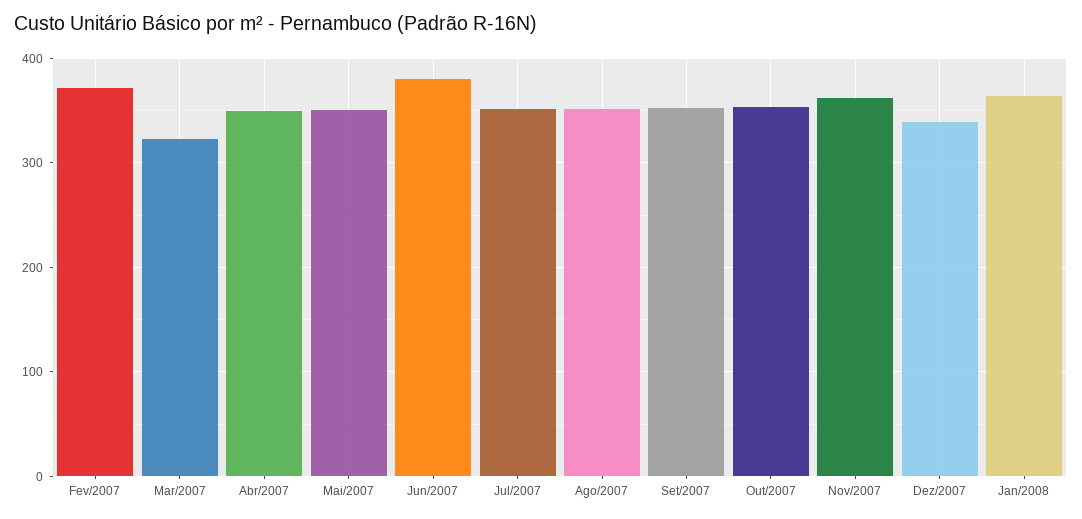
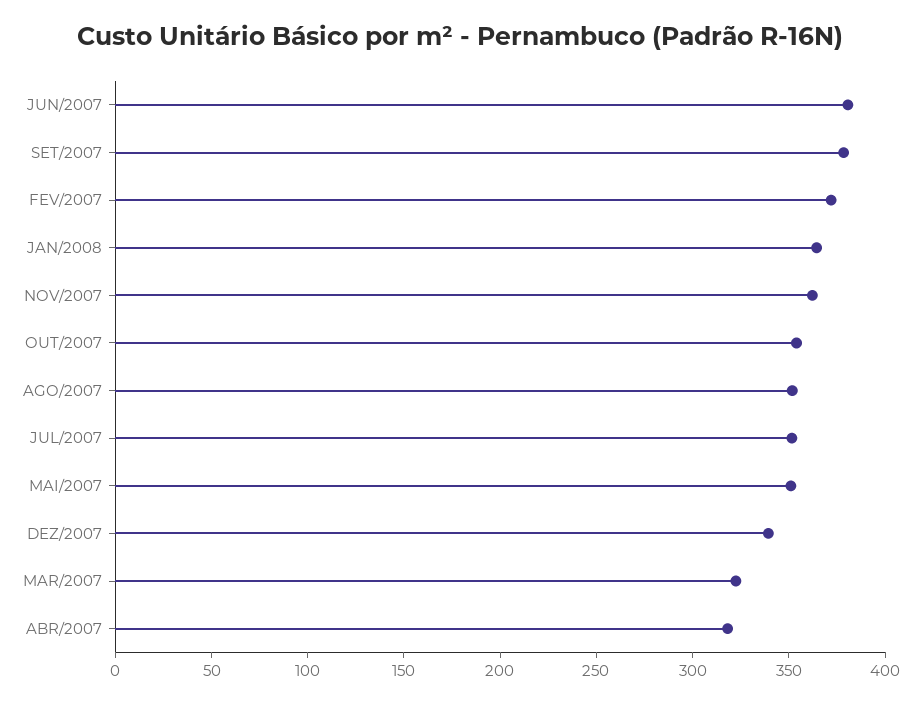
  {
    "Fev/2007": 370,
    "Mar/2007": 320,
-   "Abr/2007": 350,
+   "Abr/2007": 320,
    "Mai/2007": 350,
    "Jun/2007": 380,
    "Jul/2007": 350,
    "Ago/2007": 350,
-   "Set/2007": 350,
+   "Set/2007": 380,
    "Out/2007": 350,
    "Nov/2007": 360,
    "Dez/2007": 340,
    "Jan/2008": 360
  }

